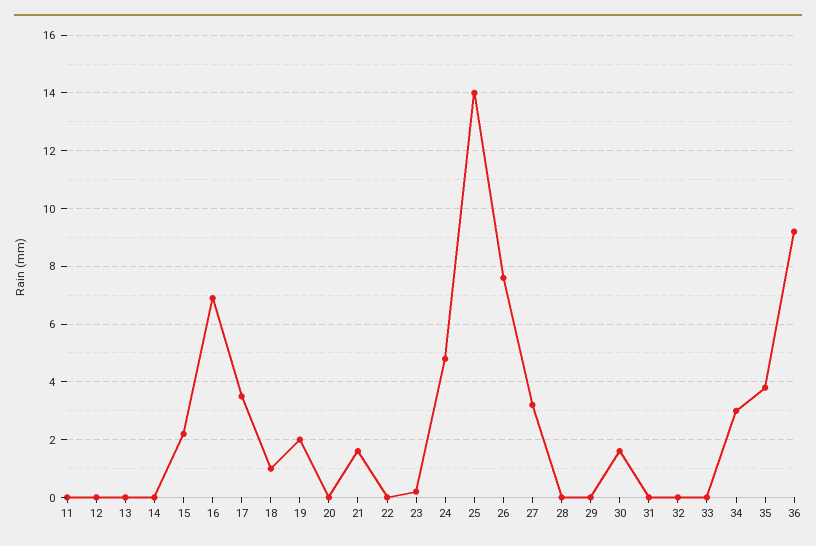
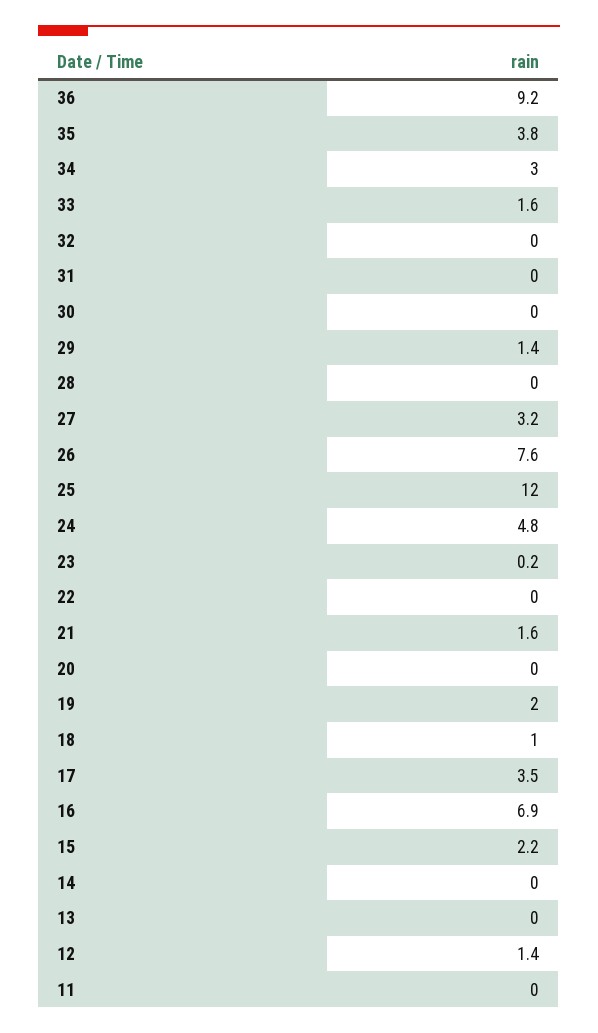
  {
    "11": 0,
-   "12": 0,
+   "12": 1.4,
    "13": 0,
    "14": 0,
    "15": 2.2,
    "16": 6.9,
    "17": 3.5,
    "18": 1,
    "19": 2,
    "20": 0,
    "21": 1.6,
    "22": 0,
    "23": 0.2,
    "24": 4.8,
-   "25": 14,
+   "25": 12,
    "26": 7.6,
    "27": 3.2,
    "28": 0,
-   "29": 0,
+   "29": 1.4,
-   "30": 1.5,
+   "30": 0,
    "31": 0,
    "32": 0,
-   "33": 0,
+   "33": 1.6,
    "34": 3,
    "35": 3.8,
    "36": 9.2
  }

